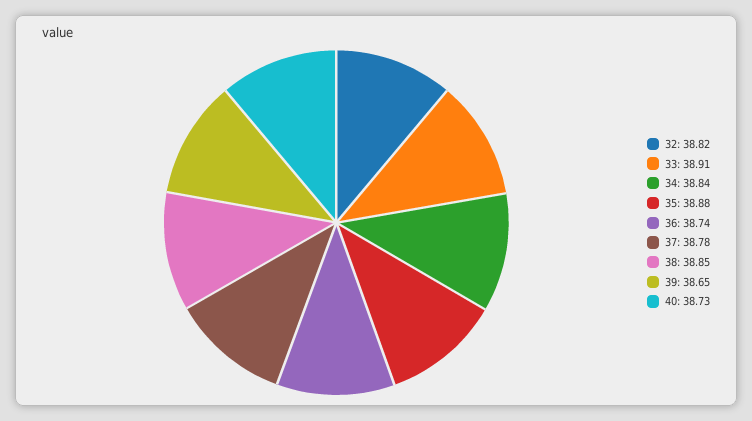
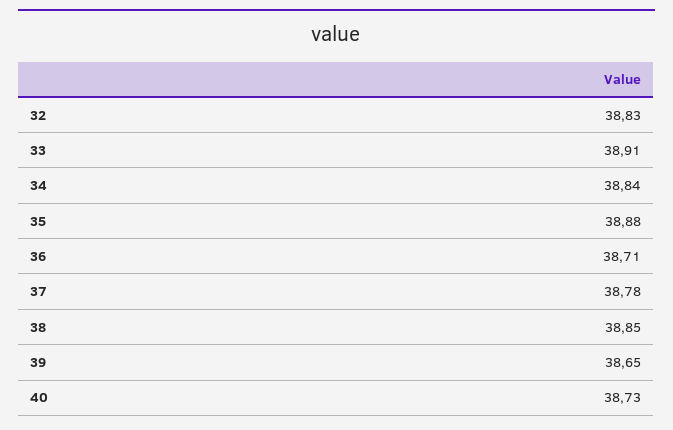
  {
-   "32": 38.82,
+   "32": 38.83,
    "33": 38.91,
    "34": 38.84,
    "35": 38.88,
-   "36": 38.74,
+   "36": 38.71,
    "37": 38.78,
    "38": 38.85,
    "39": 38.65,
    "40": 38.73
  }

